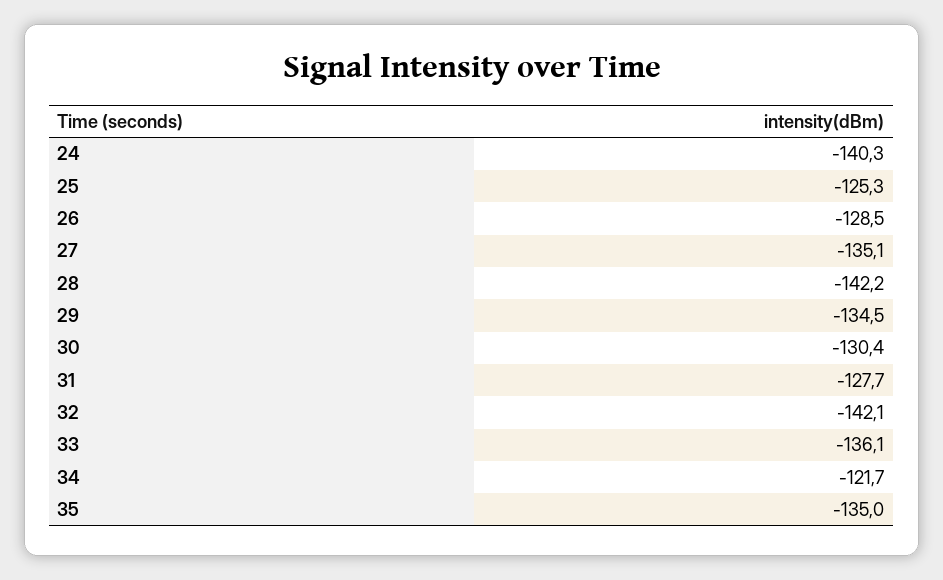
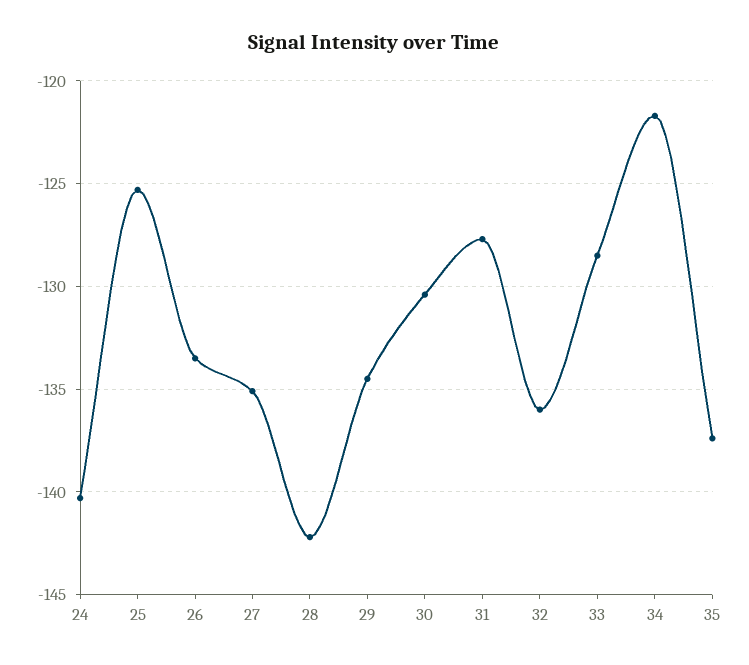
  {
    "24": -140.3,
    "25": -125.3,
-   "26": -128.5,
+   "26": -133.5,
    "27": -135.1,
    "28": -142.2,
    "29": -134.5,
    "30": -130.4,
    "31": -127.7,
-   "32": -142.1,
+   "32": -136,
-   "33": -136.1,
+   "33": -128.5,
    "34": -121.7,
-   "35": -135
+   "35": -137.5
  }

